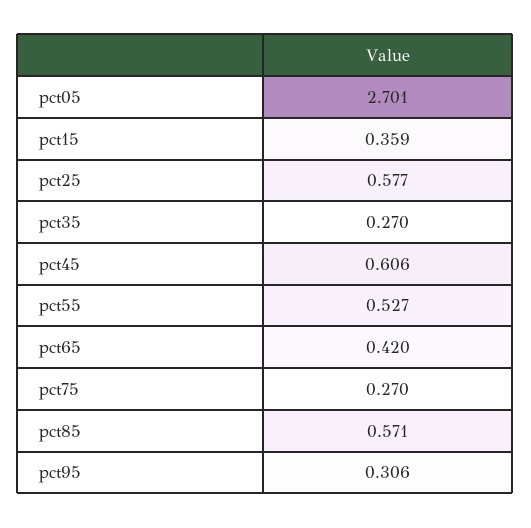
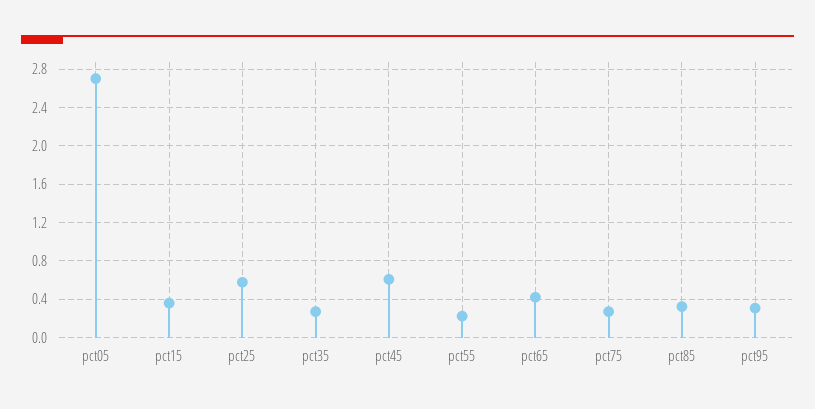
  {
    "pct05": 2.701,
    "pct15": 0.359,
    "pct25": 0.577,
    "pct35": 0.27,
    "pct45": 0.606,
-   "pct55": 0.527,
+   "pct55": 0.2,
    "pct65": 0.42,
    "pct75": 0.27,
-   "pct85": 0.571,
+   "pct85": 0.3,
    "pct95": 0.306
  }

